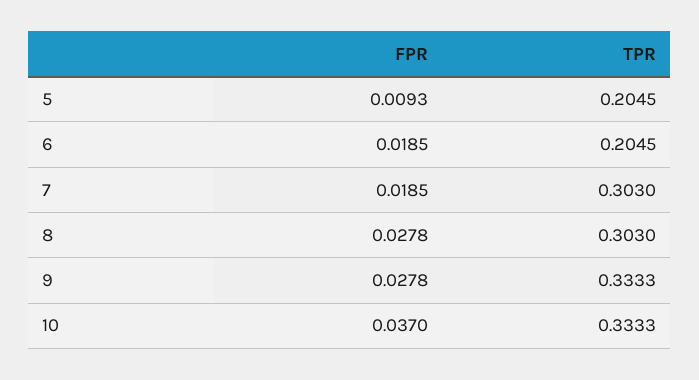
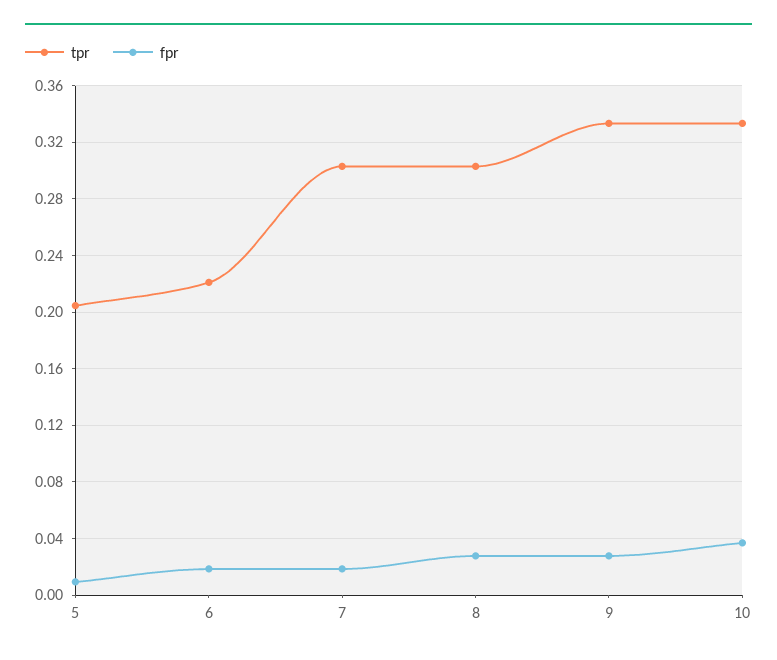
  {
    "FPR": {
      "5": 0.0093,
      "6": 0.0185,
      "7": 0.0185,
      "8": 0.0278,
      "9": 0.0278,
      "10": 0.037
    },
    "TPR": {
      "5": 0.2045,
-     "6": 0.2045,
+     "6": 0.22,
      "7": 0.303,
      "8": 0.303,
      "9": 0.3333,
      "10": 0.3333
    }
  }

